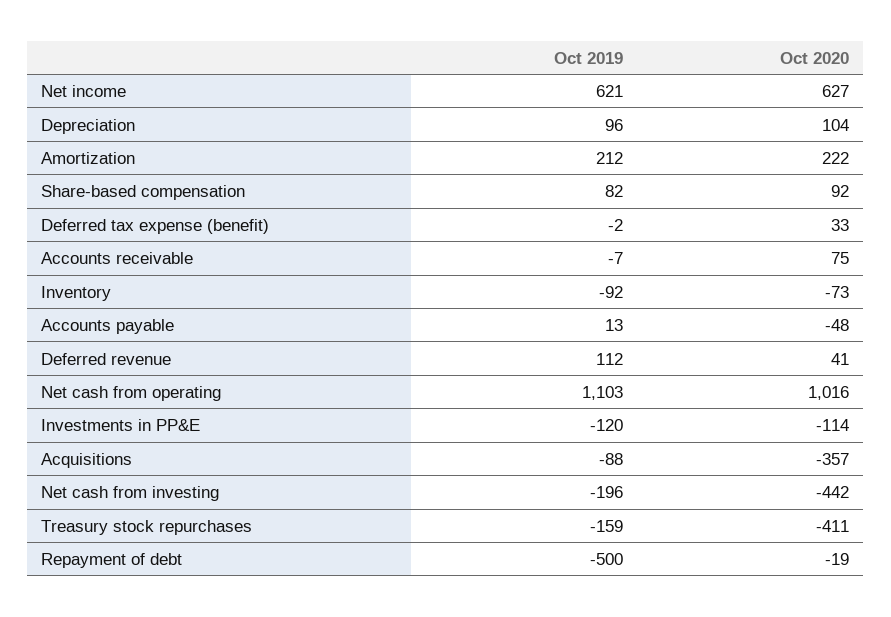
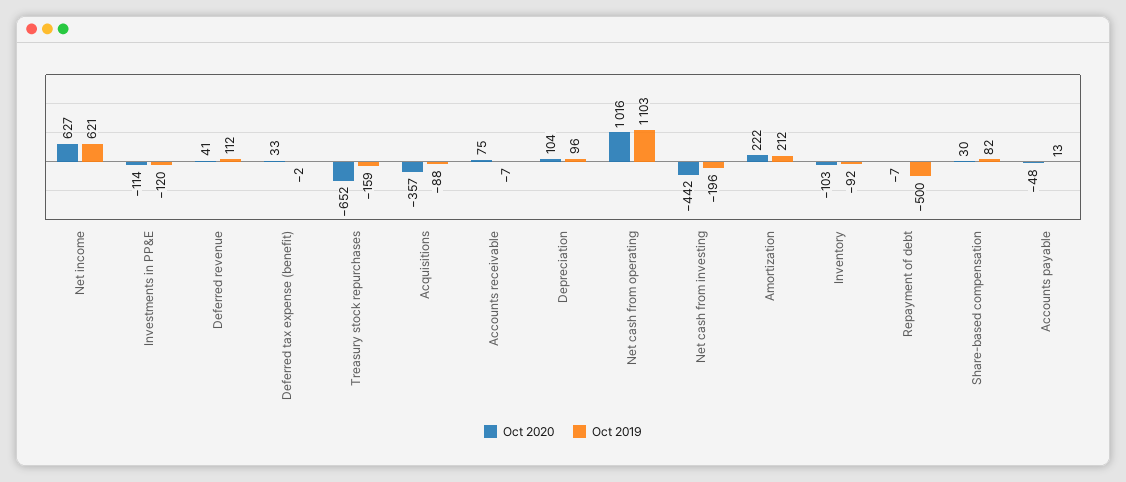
  {
    "Oct 2019": {
      "Net income": 621,
      "Depreciation": 96,
      "Amortization": 212,
      "Share-based compensation": 82,
      "Deferred tax expense (benefit)": -2,
      "Accounts receivable": -7,
      "Inventory": -92,
      "Accounts payable": 13,
      "Deferred revenue": 112,
      "Net cash from operating": 1103,
      "Investments in PP&E": -120,
      "Acquisitions": -88,
      "Net cash from investing": -196,
      "Treasury stock repurchases": -159,
      "Repayment of debt": -500
    },
    "Oct 2020": {
      "Net income": 627,
      "Depreciation": 104,
      "Amortization": 222,
-     "Share-based compensation": 92,
+     "Share-based compensation": 30,
      "Deferred tax expense (benefit)": 33,
      "Accounts receivable": 75,
-     "Inventory": -73,
+     "Inventory": -103,
      "Accounts payable": -48,
      "Deferred revenue": 41,
      "Net cash from operating": 1016,
      "Investments in PP&E": -114,
      "Acquisitions": -357,
      "Net cash from investing": -442,
-     "Treasury stock repurchases": -411,
+     "Treasury stock repurchases": -652,
-     "Repayment of debt": -19
+     "Repayment of debt": -7
    }
  }

